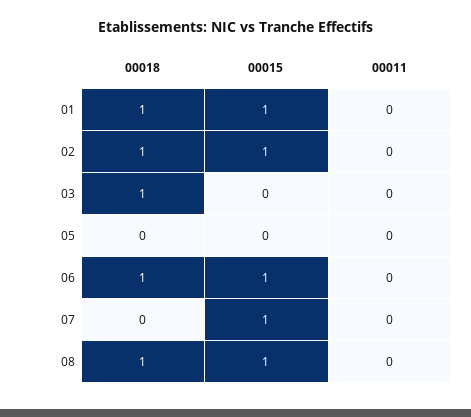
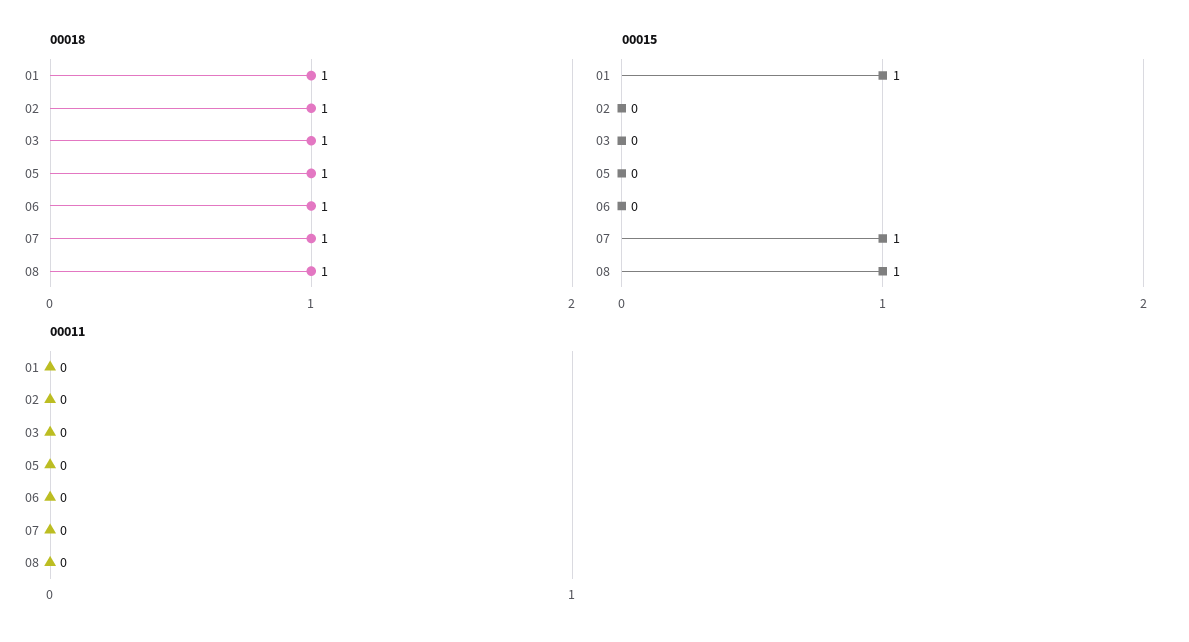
  {
    "00018": {
      "01": 1,
      "02": 1,
      "03": 1,
-     "05": 0,
+     "05": 1,
      "06": 1,
-     "07": 0,
+     "07": 1,
      "08": 1
    },
    "00015": {
      "01": 1,
-     "02": 1,
+     "02": 0,
      "03": 0,
      "05": 0,
-     "06": 1,
+     "06": 0,
      "07": 1,
      "08": 1
    },
    "00011": {
      "01": 0,
      "02": 0,
      "03": 0,
      "05": 0,
      "06": 0,
      "07": 0,
      "08": 0
    }
  }

